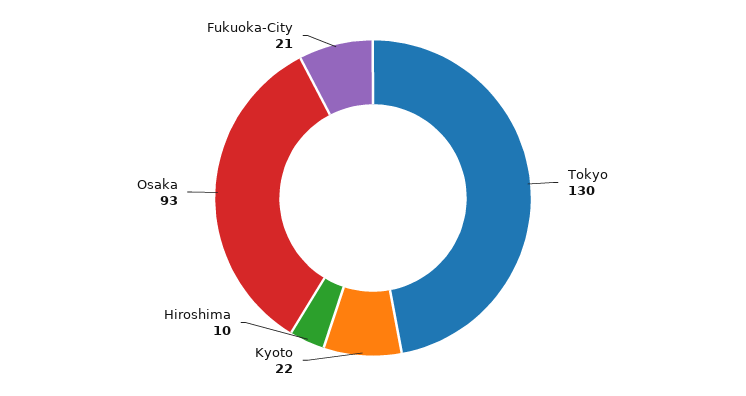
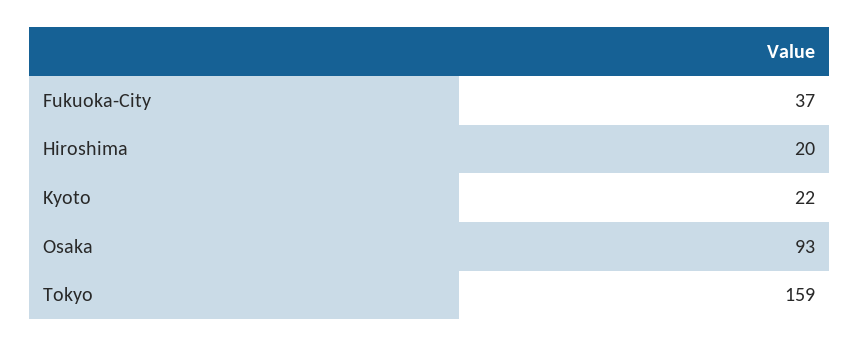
  {
-   "Tokyo": 130,
+   "Tokyo": 159,
    "Kyoto": 22,
-   "Hiroshima": 10,
+   "Hiroshima": 20,
    "Osaka": 93,
-   "Fukuoka-City": 21
+   "Fukuoka-City": 37
  }

